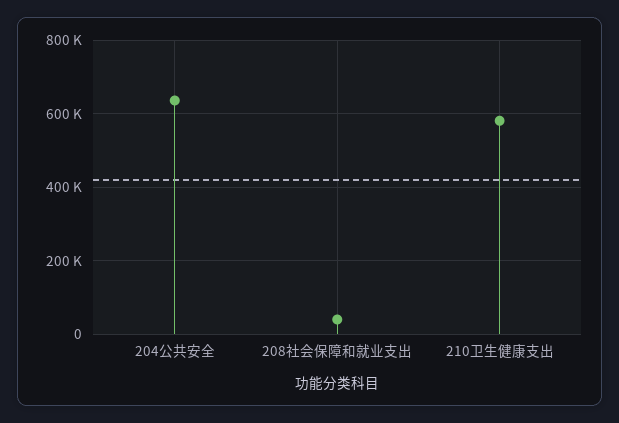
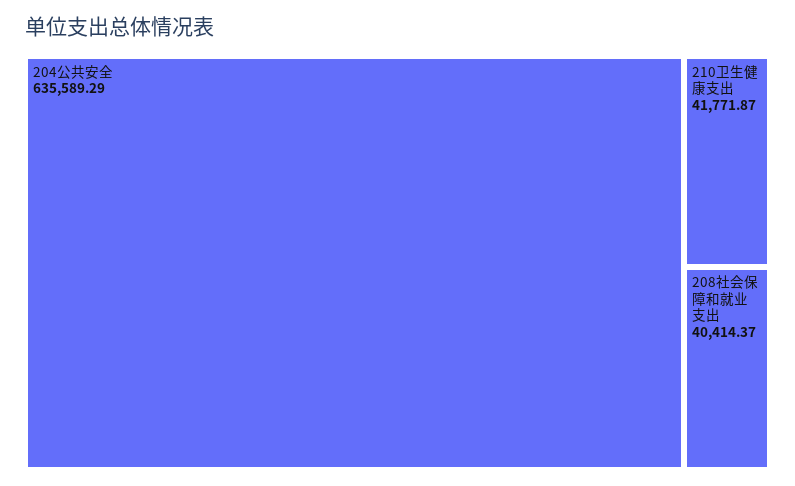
  {
    "204公共安全": 635589.29,
    "208社会保障和就业支出": 40414.37,
-   "210卫生健康支出": 580000
+   "210卫生健康支出": 41771.87
  }

